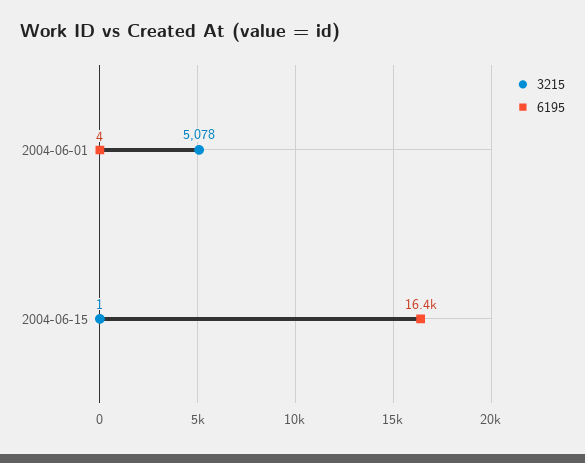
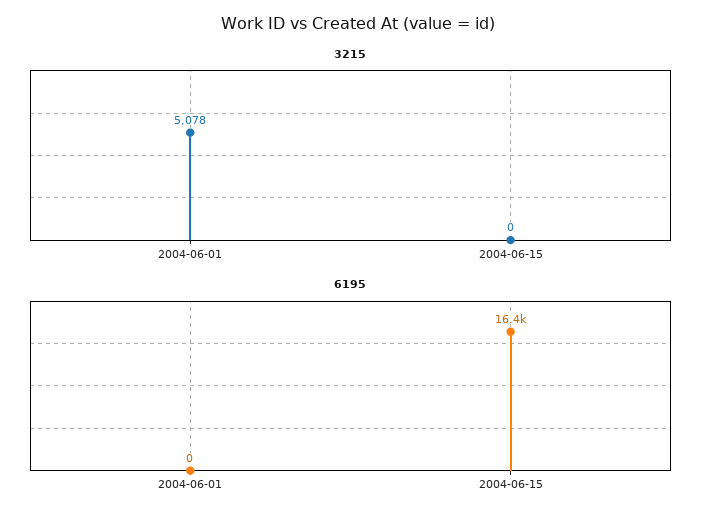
  {
    "3215": {
      "2004-06-01": 5078,
-     "2004-06-15": 1
+     "2004-06-15": 0
    },
    "6195": {
-     "2004-06-01": 4,
+     "2004-06-01": 0,
      "2004-06-15": 16400
    }
  }

